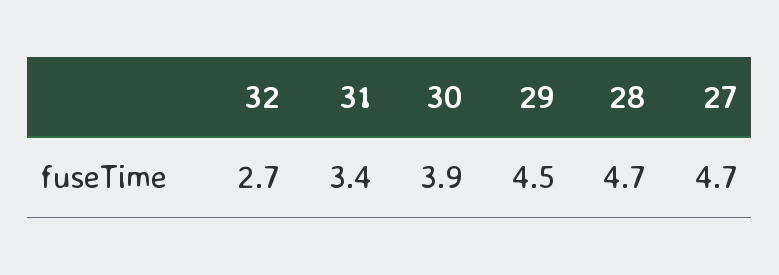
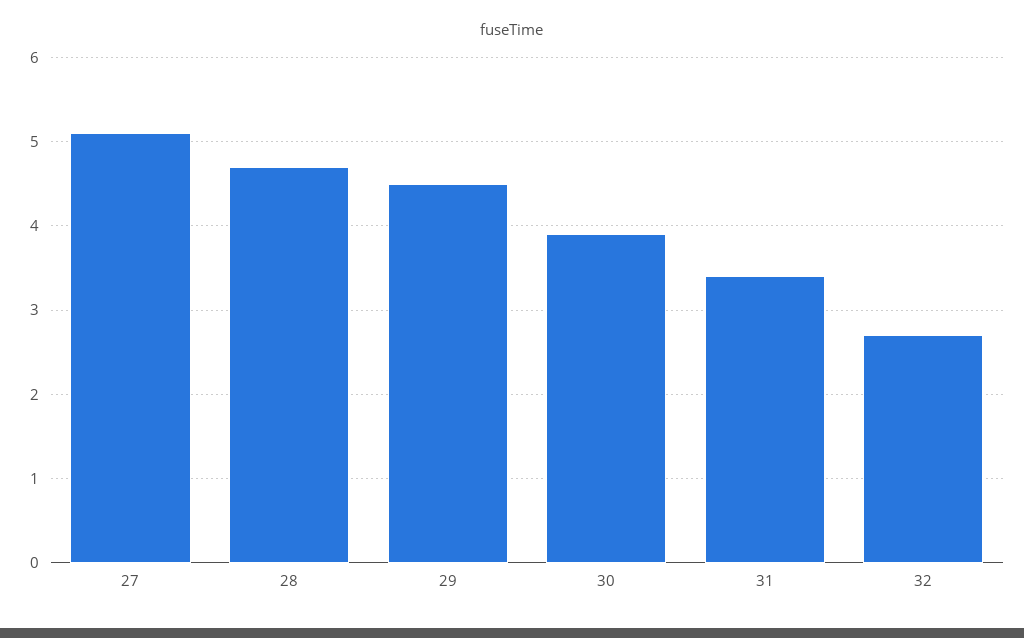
  {
    "32": 2.7,
    "31": 3.4,
    "30": 3.9,
    "29": 4.5,
    "28": 4.7,
-   "27": 4.7
+   "27": 5.1
  }

